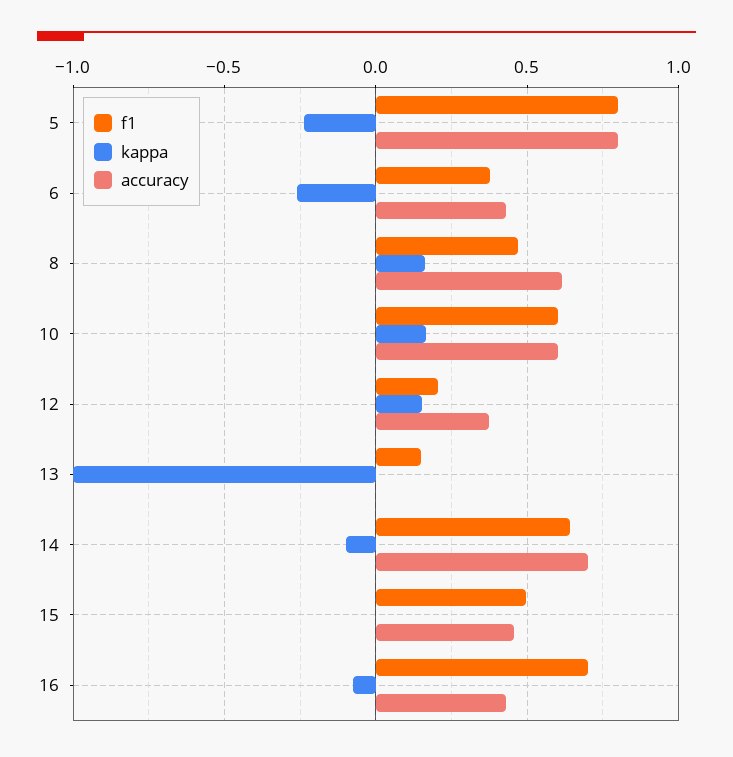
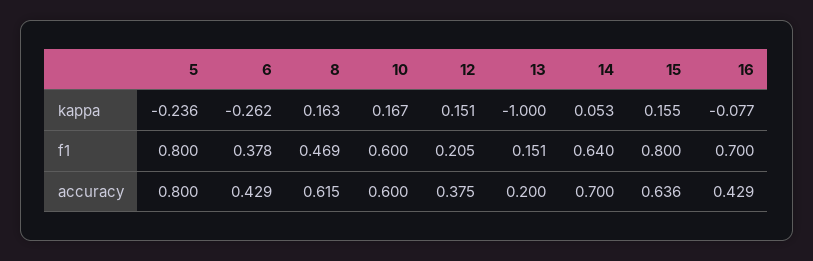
  {
    "f1": {
      "5": 0.8,
      "6": 0.378,
      "8": 0.469,
      "10": 0.6,
      "12": 0.205,
      "13": 0.151,
      "14": 0.64,
-     "15": 0.5,
+     "15": 0.8,
      "16": 0.7
    },
    "kappa": {
      "5": -0.236,
      "6": -0.262,
      "8": 0.163,
      "10": 0.167,
      "12": 0.151,
      "13": -1,
-     "14": -0.1,
+     "14": 0.053,
-     "15": 0,
+     "15": 0.155,
      "16": -0.077
    },
    "accuracy": {
      "5": 0.8,
      "6": 0.429,
      "8": 0.615,
      "10": 0.6,
      "12": 0.375,
-     "13": 0,
+     "13": 0.2,
      "14": 0.7,
-     "15": 0.45,
+     "15": 0.636,
      "16": 0.429
    }
  }

